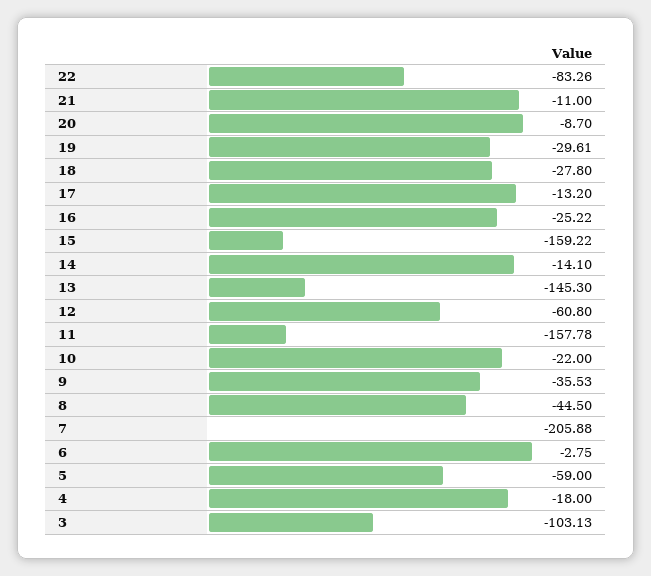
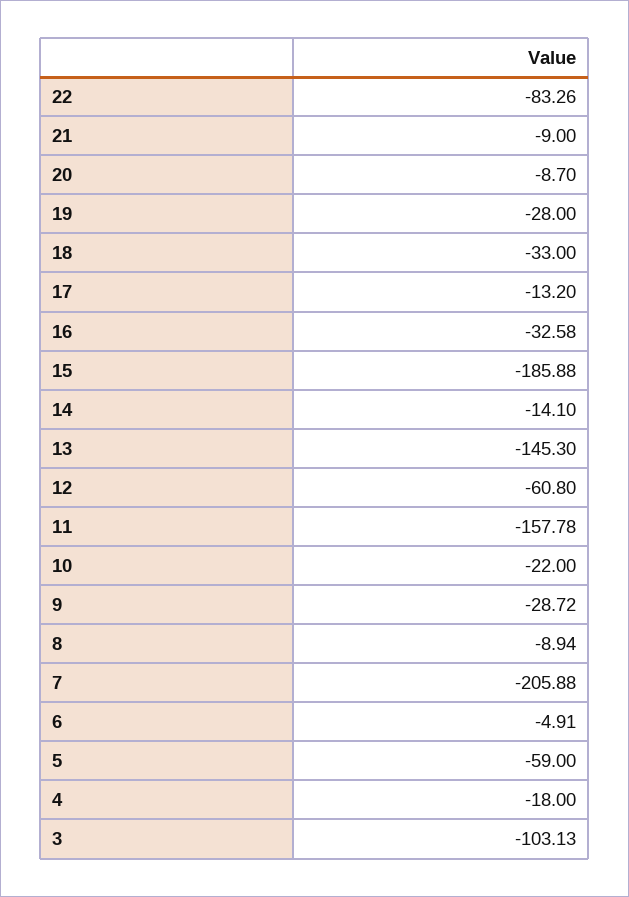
  {
    "22": -83.26,
-   "21": -11,
+   "21": -9,
    "20": -8.7,
-   "19": -29.61,
+   "19": -28,
-   "18": -27.8,
+   "18": -33,
    "17": -13.2,
-   "16": -25.22,
+   "16": -32.58,
-   "15": -159.22,
+   "15": -185.88,
    "14": -14.1,
    "13": -145.3,
    "12": -60.8,
    "11": -157.78,
    "10": -22,
-   "9": -35.53,
+   "9": -28.72,
-   "8": -44.5,
+   "8": -8.94,
    "7": -205.88,
-   "6": -2.75,
+   "6": -4.91,
    "5": -59,
    "4": -18,
    "3": -103.13
  }

